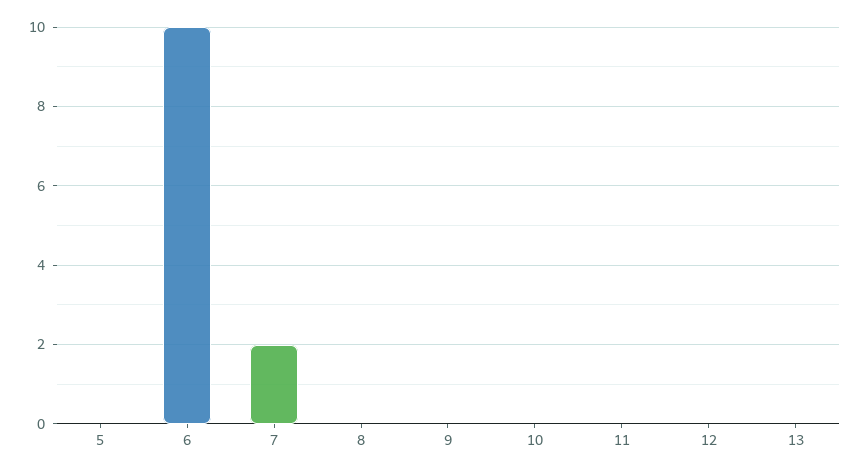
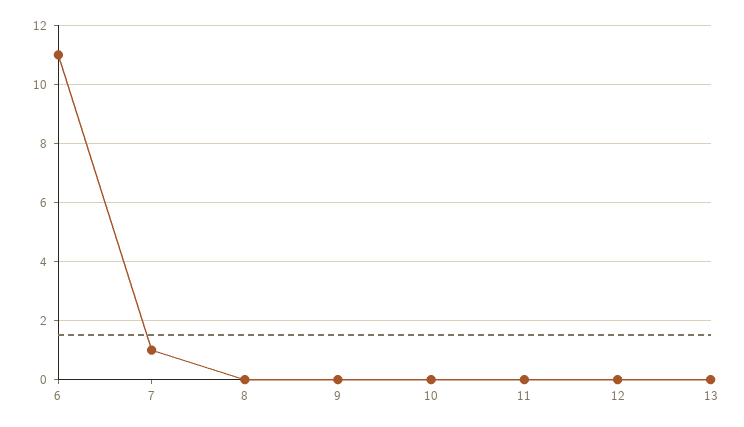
  {
-   "5": 0,
-   "6": 10,
+   "6": 11,
-   "7": 2,
+   "7": 1,
    "8": 0,
    "9": 0,
    "10": 0,
    "11": 0,
    "12": 0,
    "13": 0
  }

